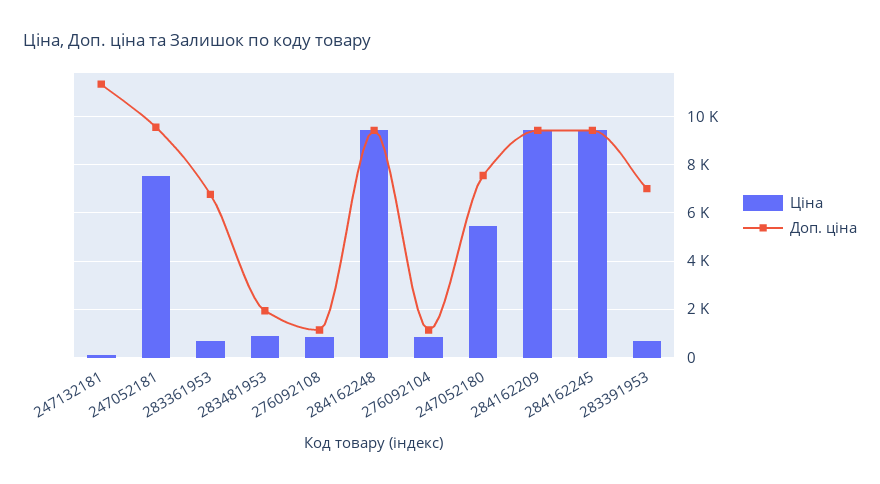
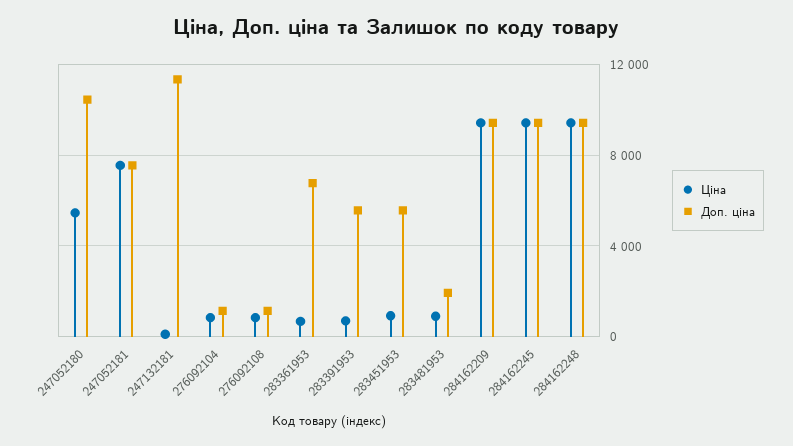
  {
    "Ціна": {
      "247132181": 0,
      "247052181": 7500,
      "283361953": 750,
      "283481953": 1000,
      "276092108": 750,
      "284162248": 9500,
      "276092104": 750,
      "247052180": 5500,
      "284162209": 9500,
      "284162245": 9500,
-     "283391953": 750
+     "283391953": 750,
+     "283451953": 1000
    },
    "Доп. ціна": {
      "247132181": 11250,
-     "247052181": 9500,
+     "247052181": 7500,
      "283361953": 6750,
      "283481953": 2000,
      "276092108": 1250,
      "284162248": 9500,
      "276092104": 1250,
-     "247052180": 7500,
+     "247052180": 10500,
      "284162209": 9500,
      "284162245": 9500,
-     "283391953": 7000
+     "283391953": 5500,
+     "283451953": 5500
    }
  }

